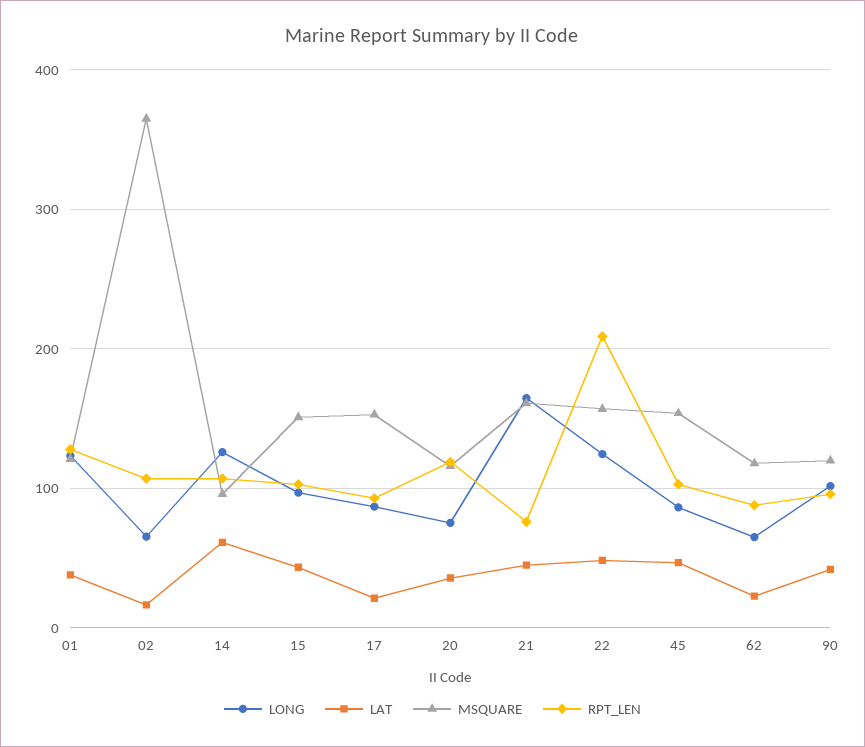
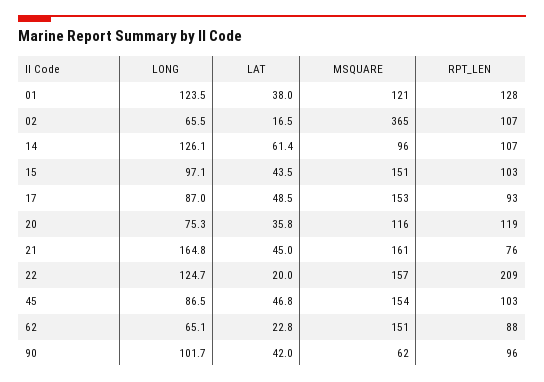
  {
    "LONG": {
      "01": 123.5,
      "02": 65.5,
      "14": 126.1,
      "15": 97.1,
      "17": 87,
      "20": 75.3,
      "21": 164.8,
      "22": 124.7,
      "45": 86.5,
      "62": 65.1,
      "90": 101.7
    },
    "LAT": {
      "01": 38,
      "02": 16.5,
      "14": 61.4,
      "15": 43.5,
-     "17": 20,
+     "17": 48.5,
      "20": 35.8,
      "21": 45,
-     "22": 50,
+     "22": 20,
      "45": 46.8,
      "62": 22.8,
      "90": 42
    },
    "MSQUARE": {
      "01": 121,
      "02": 365,
      "14": 96,
      "15": 151,
      "17": 153,
      "20": 116,
      "21": 161,
      "22": 157,
      "45": 154,
-     "62": 120,
+     "62": 151,
-     "90": 120
+     "90": 62
    },
    "RPT_LEN": {
      "01": 128,
      "02": 107,
      "14": 107,
      "15": 103,
      "17": 93,
      "20": 119,
      "21": 76,
      "22": 209,
      "45": 103,
      "62": 88,
      "90": 96
    }
  }

